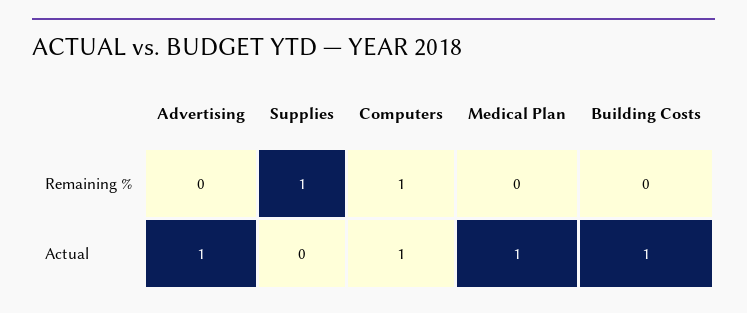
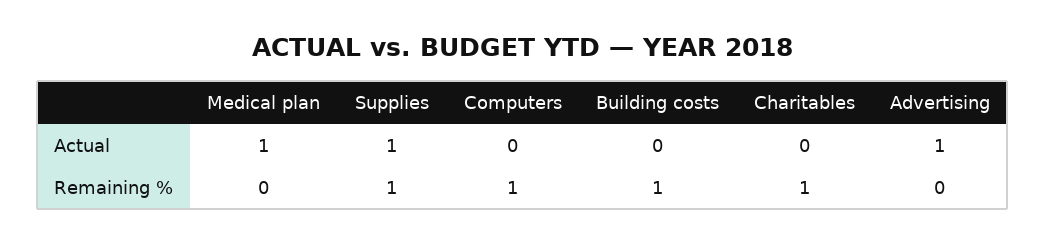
  {
    "Advertising": {
      "Remaining %": 0,
      "Actual": 1
    },
    "Supplies": {
      "Remaining %": 1,
-     "Actual": 0
+     "Actual": 1
    },
    "Computers": {
      "Remaining %": 1,
-     "Actual": 1
+     "Actual": 0
    },
    "Medical Plan": {
      "Remaining %": 0,
      "Actual": 1
    },
    "Building Costs": {
-     "Remaining %": 0,
+     "Remaining %": 1,
-     "Actual": 1
+     "Actual": 0
-   }
+   },
+   "Charitables": {
+     "Actual": 0,
+     "Remaining %": 1
+   }
  }

